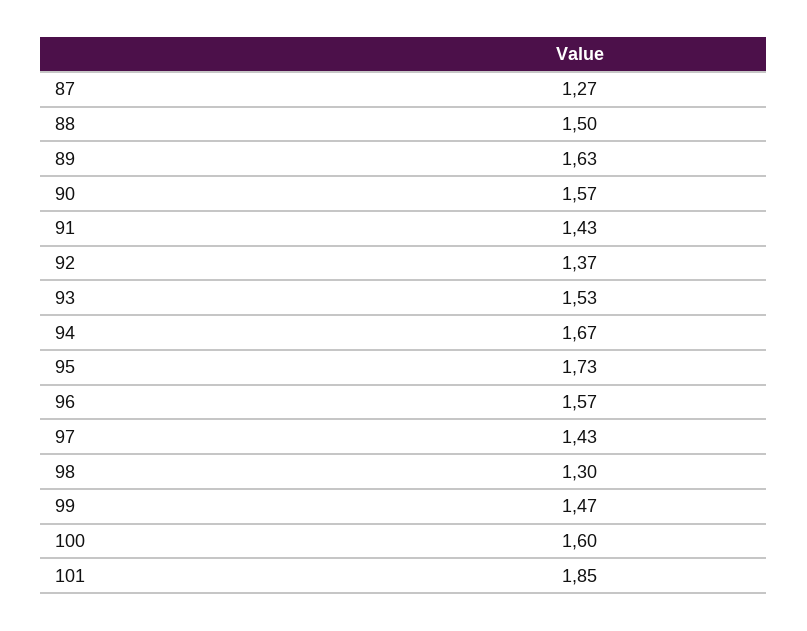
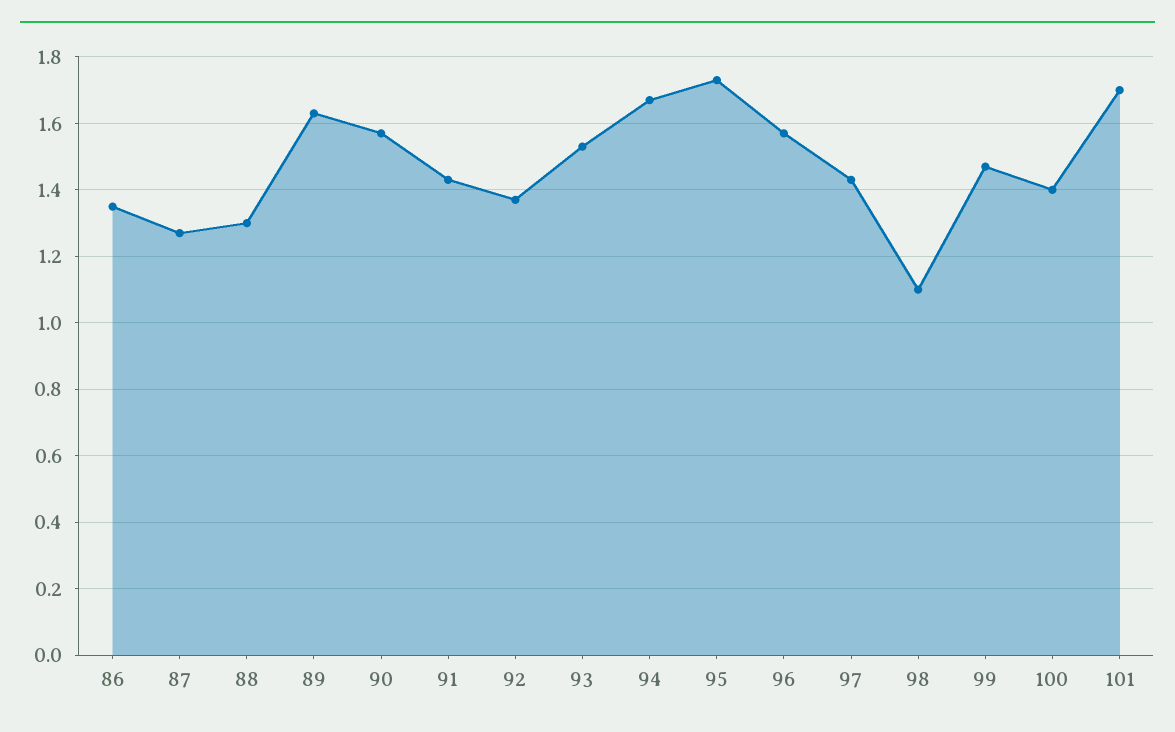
  {
    "87": 1.27,
-   "88": 1.5,
+   "88": 1.3,
    "89": 1.63,
    "90": 1.57,
    "91": 1.43,
    "92": 1.37,
    "93": 1.53,
    "94": 1.67,
    "95": 1.73,
    "96": 1.57,
    "97": 1.43,
-   "98": 1.3,
+   "98": 1.1,
    "99": 1.47,
-   "100": 1.6,
+   "100": 1.4,
-   "101": 1.85
+   "101": 1.7,
+   "86": 1.35
  }

